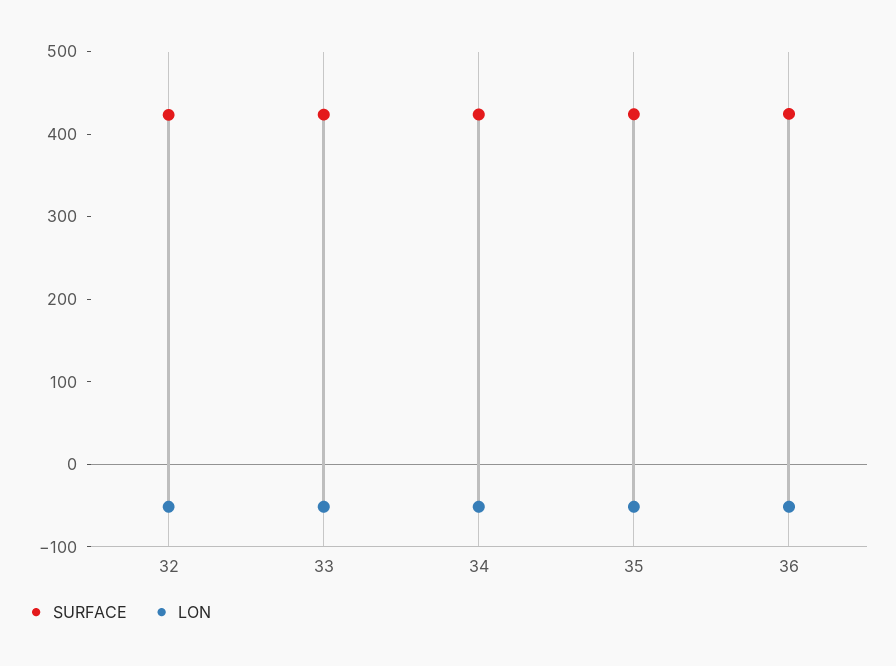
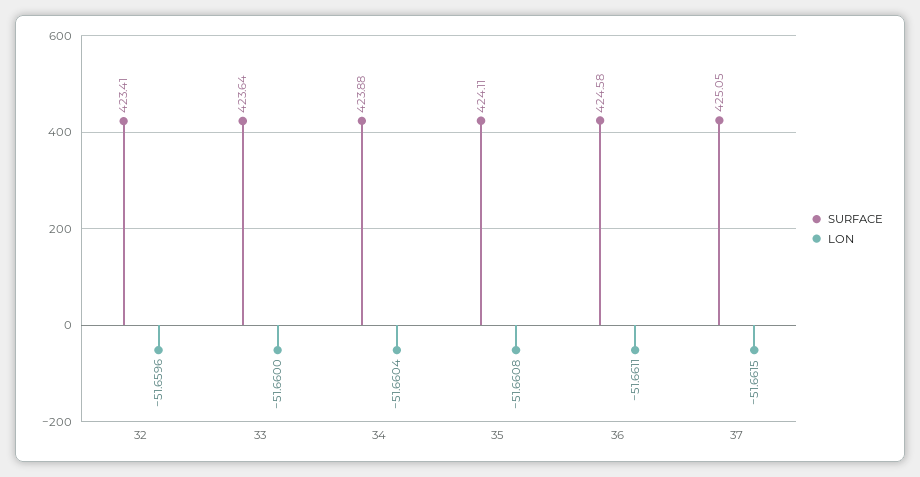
  {
    "SURFACE": {
      "32": 423.41,
      "33": 423.64,
      "34": 423.88,
      "35": 424.11,
-     "36": 424.58
+     "36": 424.58,
+     "37": 425.05
    },
    "LON": {
      "32": -51.6596,
      "33": -51.66,
      "34": -51.6604,
      "35": -51.6608,
-     "36": -51.6611
+     "36": -51.6611,
+     "37": -51.6615
    }
  }

